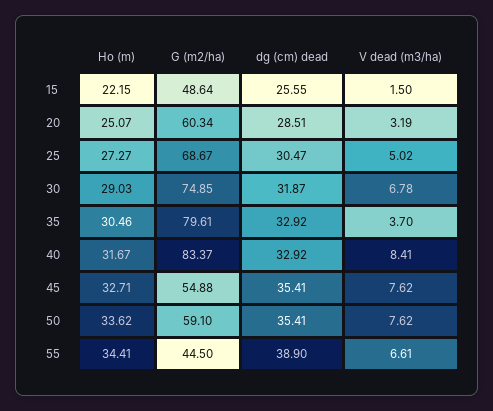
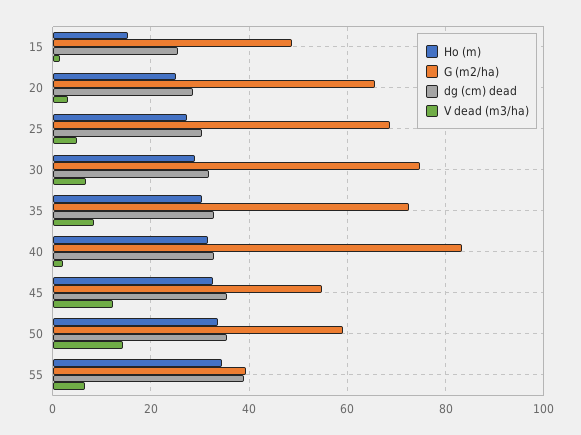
  {
    "Ho (m)": {
-     "15": 22.15,
+     "15": 16,
      "20": 25.07,
      "25": 27.27,
      "30": 29.03,
      "35": 30.46,
      "40": 31.67,
      "45": 32.71,
      "50": 33.62,
      "55": 34.41
    },
    "G (m2/ha)": {
      "15": 48.64,
-     "20": 60.34,
+     "20": 66,
      "25": 68.67,
      "30": 74.85,
-     "35": 79.61,
+     "35": 72,
      "40": 83.37,
      "45": 54.88,
      "50": 59.1,
-     "55": 44.5
+     "55": 40
    },
    "dg (cm) dead": {
      "15": 25.55,
      "20": 28.51,
      "25": 30.47,
      "30": 31.87,
      "35": 32.92,
      "40": 32.92,
      "45": 35.41,
      "50": 35.41,
      "55": 38.9
    },
    "V dead (m3/ha)": {
      "15": 1.5,
      "20": 3.19,
      "25": 5.02,
      "30": 6.78,
-     "35": 3.7,
+     "35": 8,
-     "40": 8.41,
+     "40": 2,
-     "45": 7.62,
+     "45": 12,
-     "50": 7.62,
+     "50": 14,
      "55": 6.61
    }
  }

